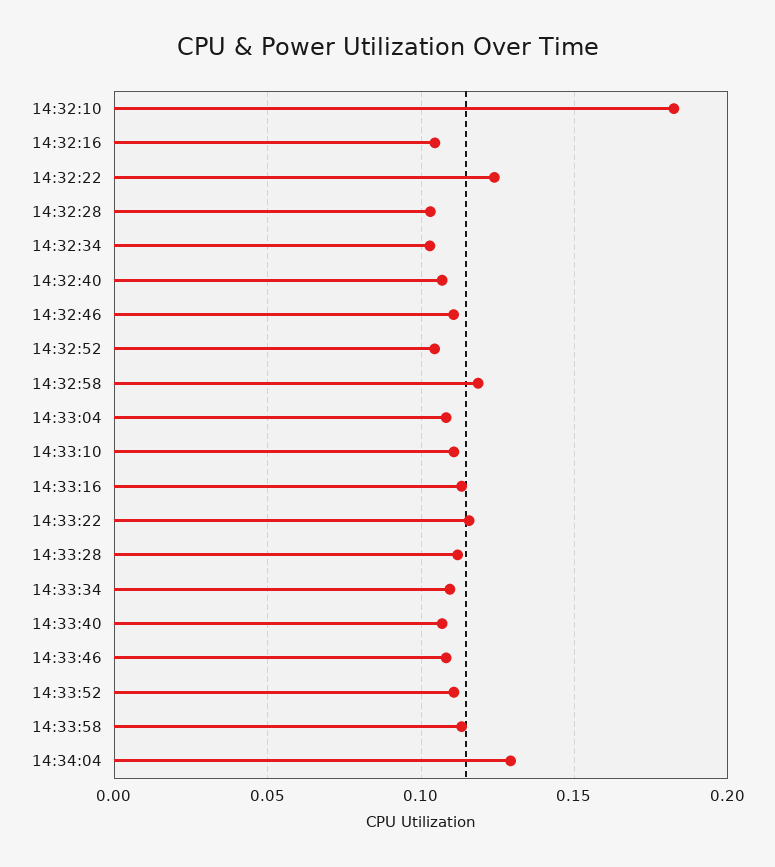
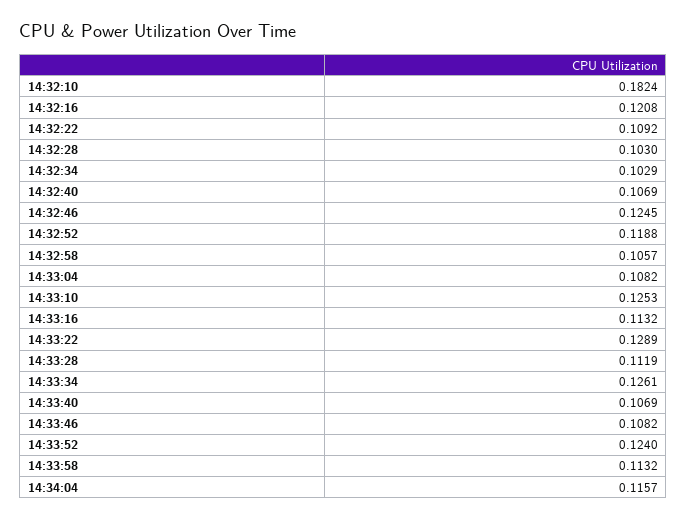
  {
    "14:32:10": 0.1824,
-   "14:32:16": 0.105,
+   "14:32:16": 0.1208,
-   "14:32:22": 0.125,
+   "14:32:22": 0.1092,
    "14:32:28": 0.103,
    "14:32:34": 0.1029,
    "14:32:40": 0.1069,
-   "14:32:46": 0.11,
+   "14:32:46": 0.1245,
-   "14:32:52": 0.105,
+   "14:32:52": 0.1188,
-   "14:32:58": 0.12,
+   "14:32:58": 0.1057,
    "14:33:04": 0.1082,
-   "14:33:10": 0.11,
+   "14:33:10": 0.1253,
    "14:33:16": 0.1132,
-   "14:33:22": 0.115,
+   "14:33:22": 0.1289,
    "14:33:28": 0.1119,
-   "14:33:34": 0.11,
+   "14:33:34": 0.1261,
    "14:33:40": 0.1069,
    "14:33:46": 0.1082,
-   "14:33:52": 0.11,
+   "14:33:52": 0.124,
    "14:33:58": 0.1132,
-   "14:34:04": 0.13
+   "14:34:04": 0.1157
  }

